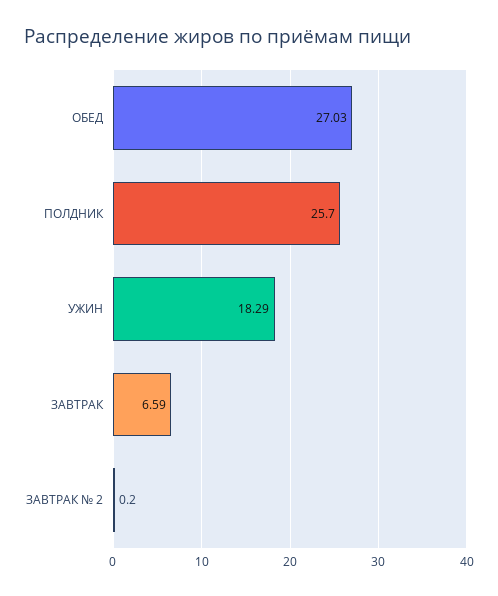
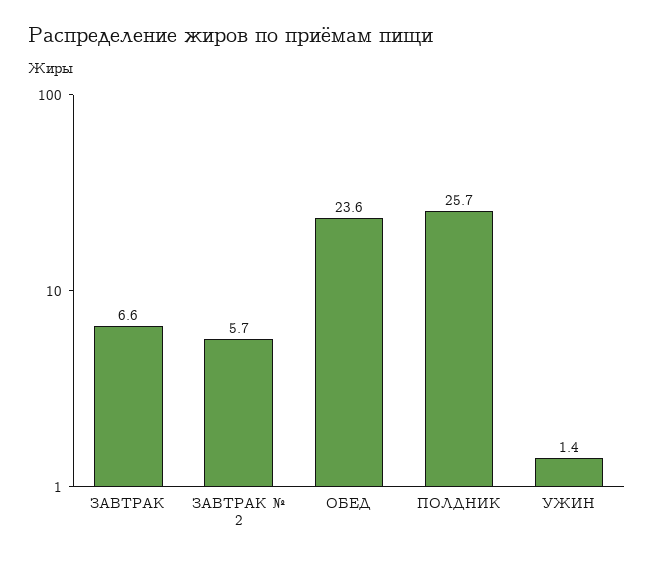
  {
-   "ОБЕД": 27.03,
+   "ОБЕД": 23.6,
    "ПОЛДНИК": 25.7,
-   "УЖИН": 18.29,
+   "УЖИН": 1.4,
    "ЗАВТРАК": 6.59,
-   "ЗАВТРАК № 2": 0.2
+   "ЗАВТРАК № 2": 5.7
  }

